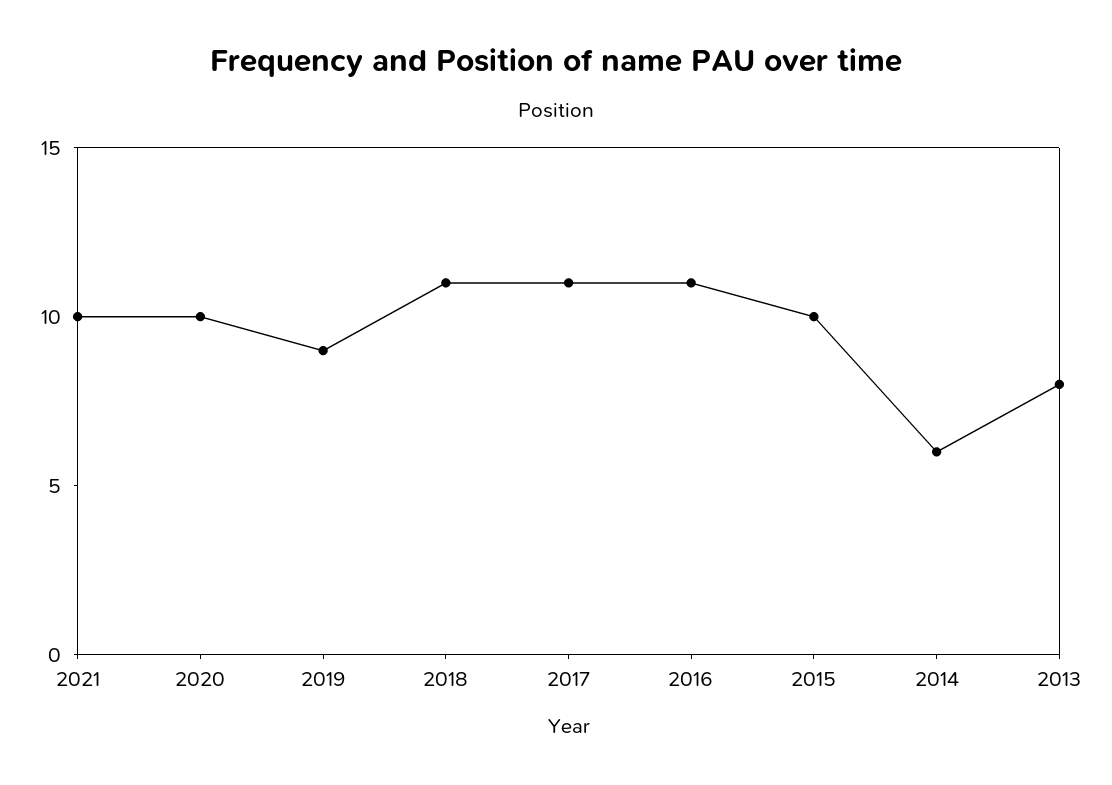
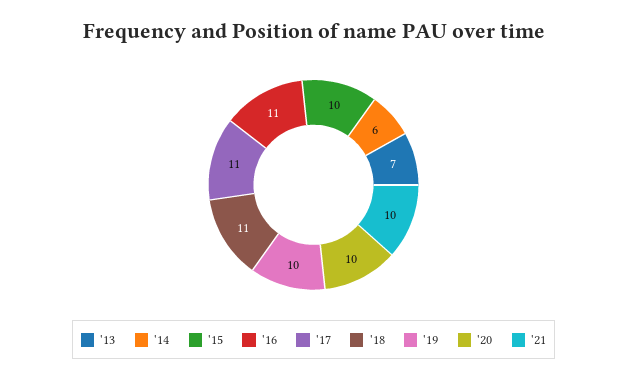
  {
    "2021": 10,
    "2020": 10,
-   "2019": 9,
+   "2019": 10,
    "2018": 11,
    "2017": 11,
    "2016": 11,
    "2015": 10,
    "2014": 6,
-   "2013": 8
+   "2013": 7
  }

